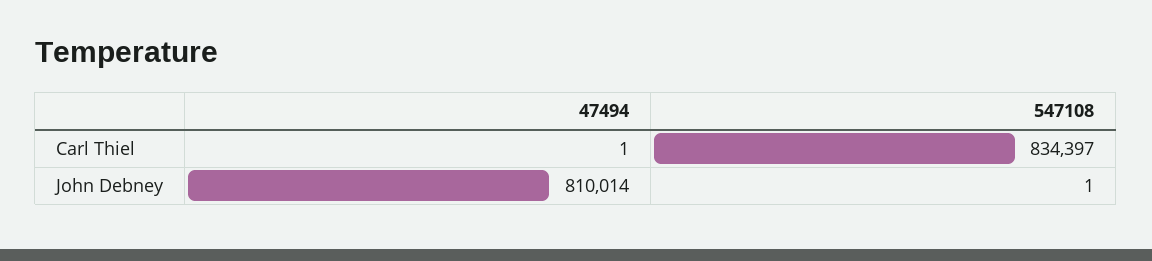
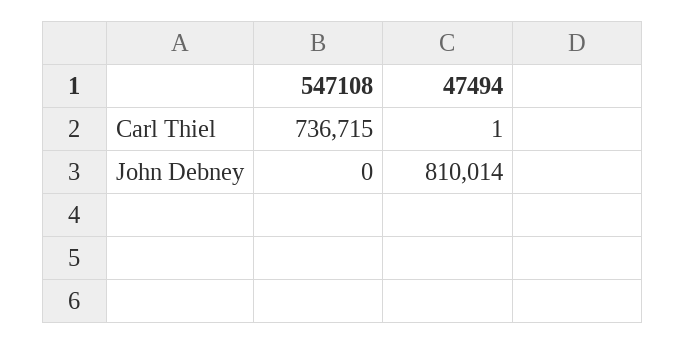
  {
    "47494": {
      "Carl Thiel": 1,
      "John Debney": 810014
    },
    "547108": {
-     "Carl Thiel": 834397,
+     "Carl Thiel": 736715,
-     "John Debney": 1
+     "John Debney": 0
    }
  }

